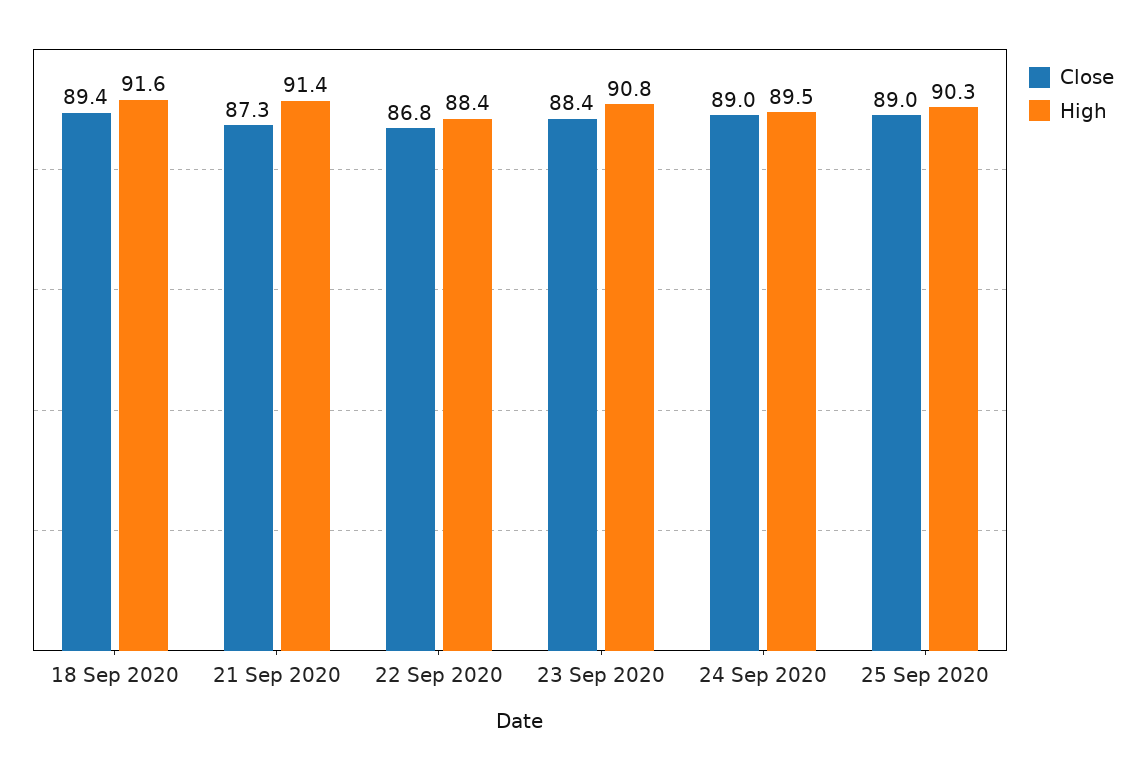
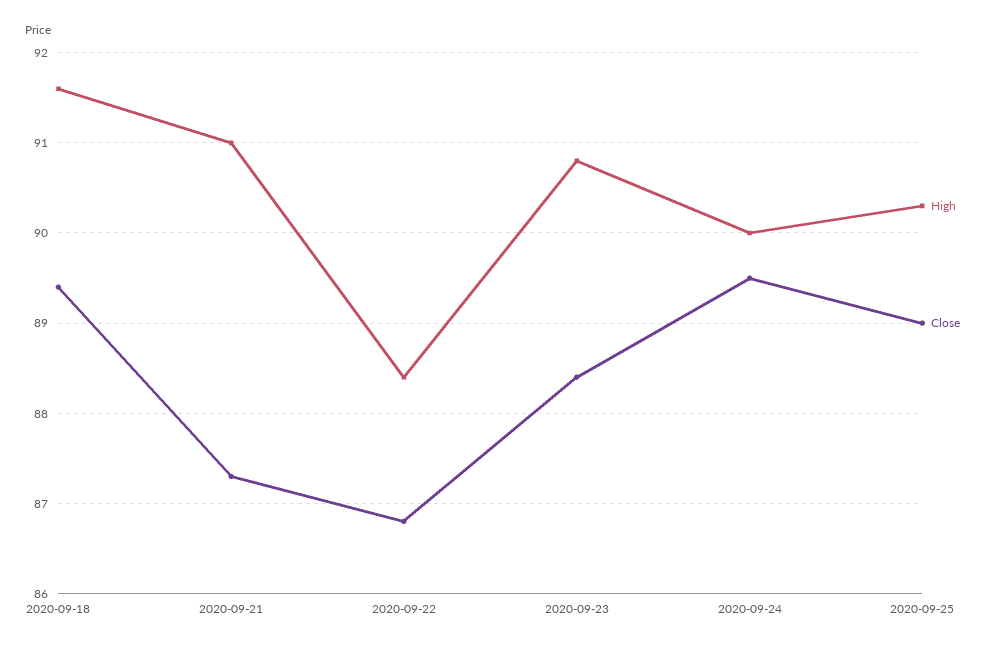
  {
    "Close": {
      "18 Sep 2020": 89.4,
      "21 Sep 2020": 87.3,
      "22 Sep 2020": 86.8,
      "23 Sep 2020": 88.4,
-     "24 Sep 2020": 89,
+     "24 Sep 2020": 89.5,
      "25 Sep 2020": 89
    },
    "High": {
      "18 Sep 2020": 91.6,
-     "21 Sep 2020": 91.4,
+     "21 Sep 2020": 91,
      "22 Sep 2020": 88.4,
      "23 Sep 2020": 90.8,
-     "24 Sep 2020": 89.5,
+     "24 Sep 2020": 90,
      "25 Sep 2020": 90.3
    }
  }

